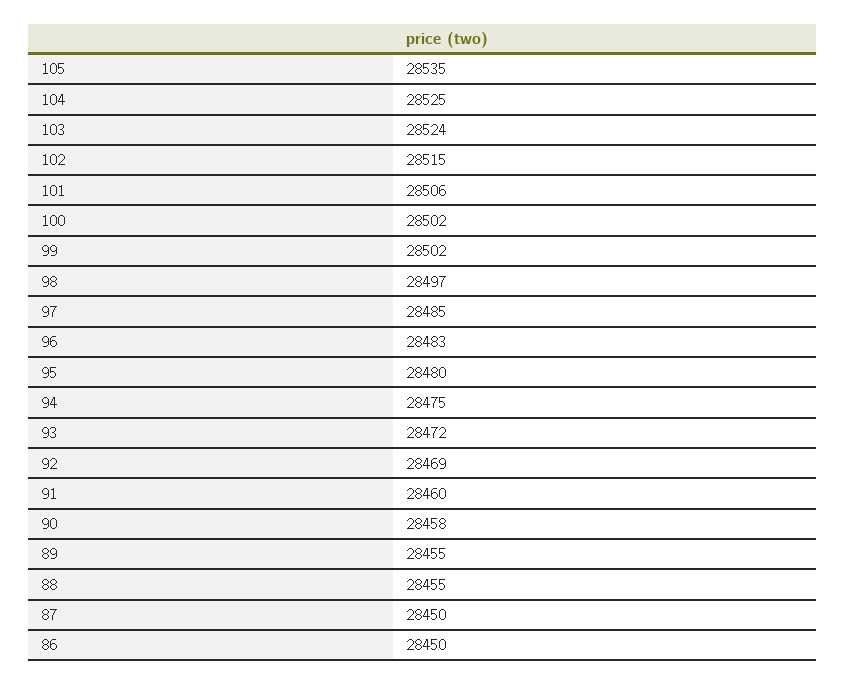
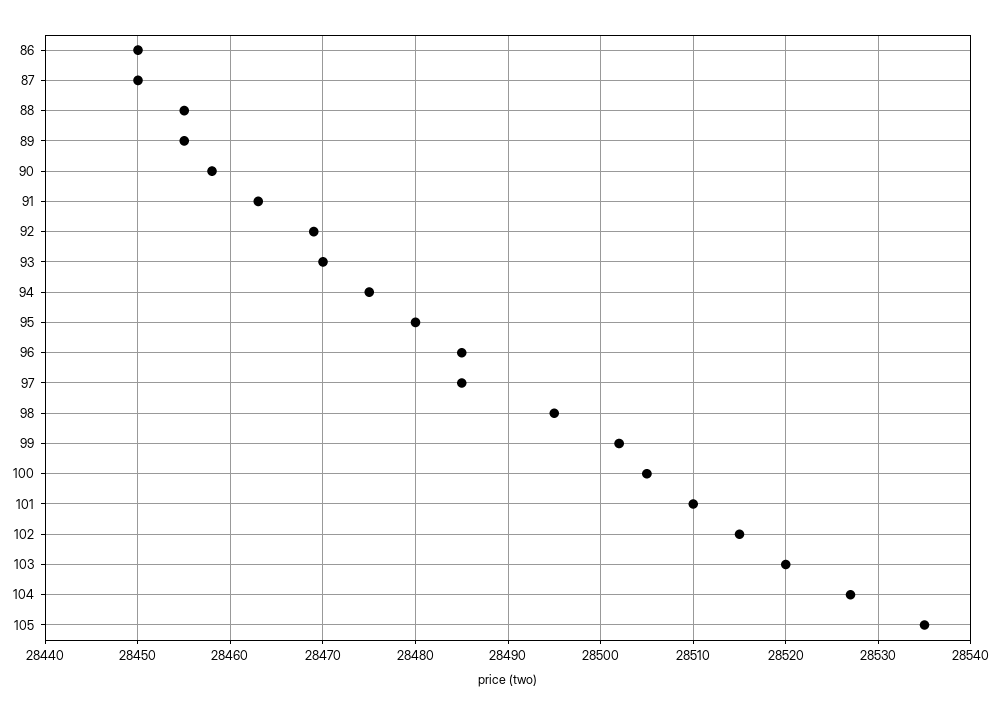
  {
    "105": 28535,
-   "104": 28525,
+   "104": 28527,
-   "103": 28524,
+   "103": 28520,
    "102": 28515,
-   "101": 28506,
+   "101": 28510,
-   "100": 28502,
+   "100": 28505,
    "99": 28502,
-   "98": 28497,
+   "98": 28495,
    "97": 28485,
-   "96": 28483,
+   "96": 28485,
    "95": 28480,
    "94": 28475,
-   "93": 28472,
+   "93": 28470,
    "92": 28469,
-   "91": 28460,
+   "91": 28463,
    "90": 28458,
    "89": 28455,
    "88": 28455,
    "87": 28450,
    "86": 28450
  }

